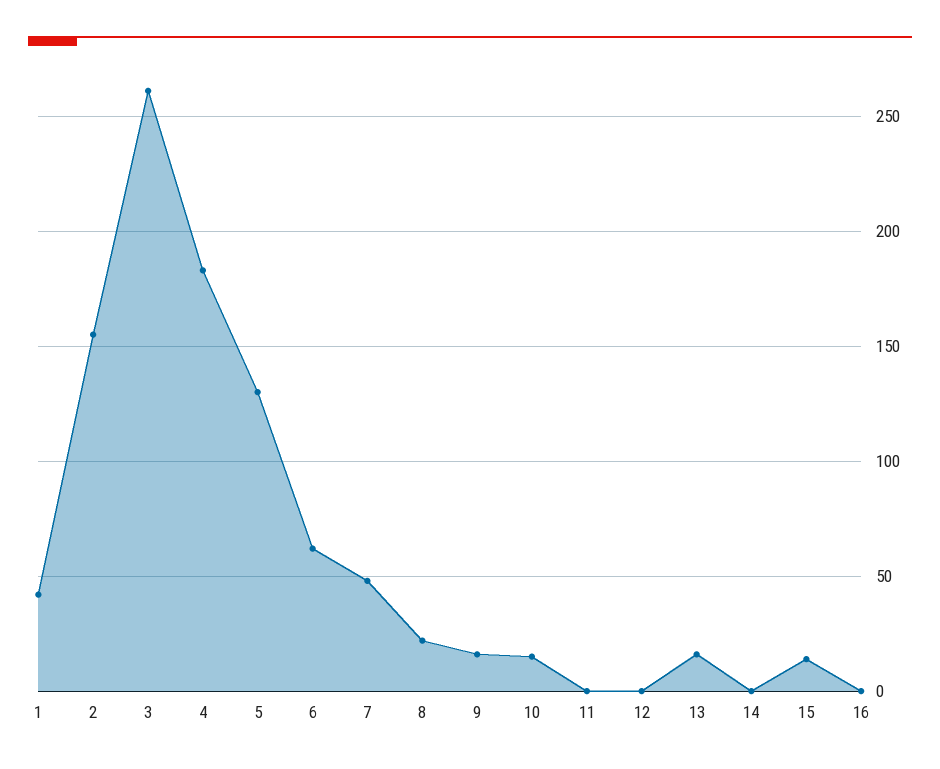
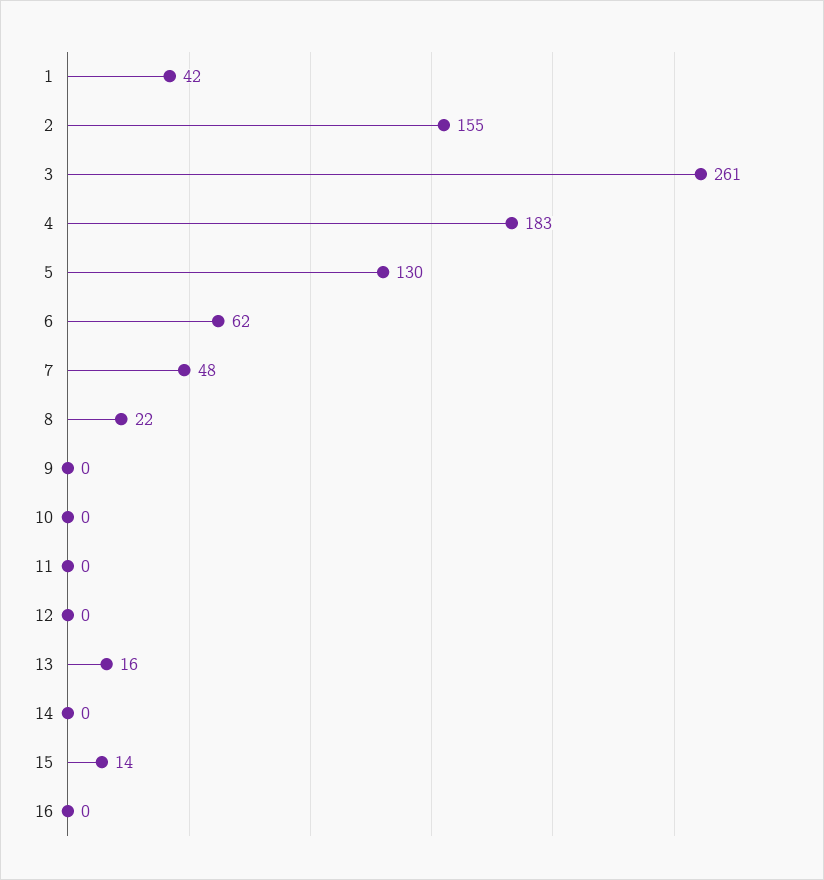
  {
    "1": 42,
    "2": 155,
    "3": 261,
    "4": 183,
    "5": 130,
    "6": 62,
    "7": 48,
    "8": 22,
-   "9": 15,
+   "9": 0,
-   "10": 15,
+   "10": 0,
    "11": 0,
    "12": 0,
    "13": 16,
    "14": 0,
    "15": 14,
    "16": 0
  }

